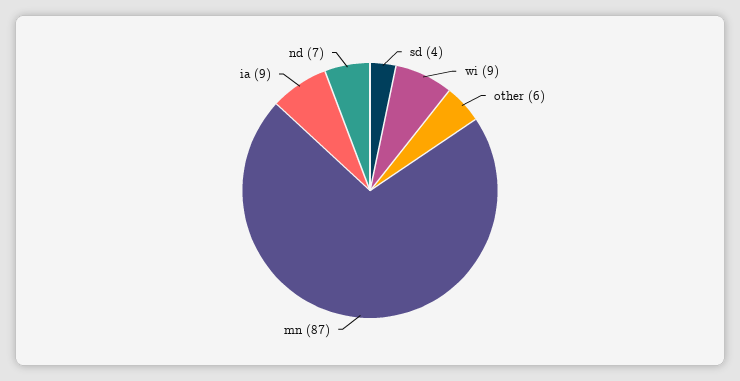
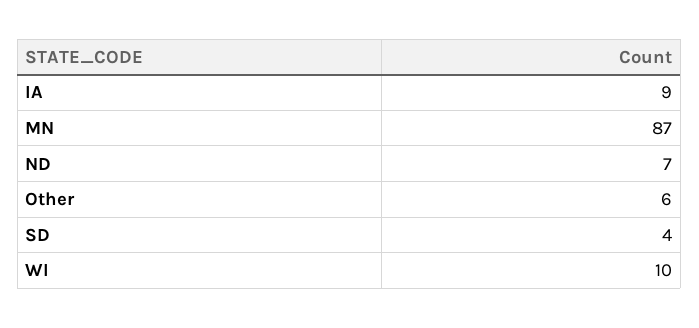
  {
    "sd": 4,
-   "wi": 9,
+   "wi": 10,
    "other": 6,
    "mn": 87,
    "ia": 9,
    "nd": 7
  }

